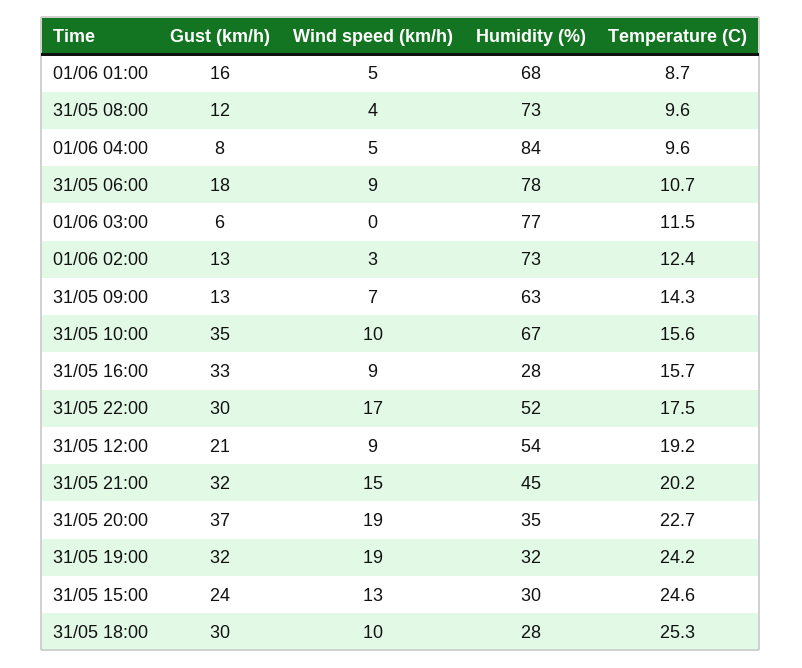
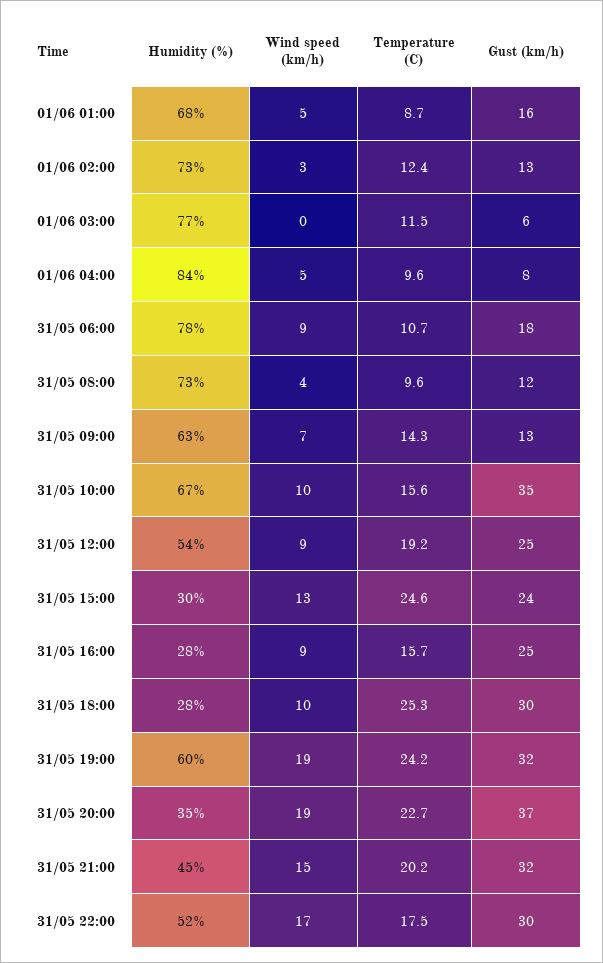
  {
    "Gust (km/h)": {
      "01/06 01:00": 16,
      "31/05 08:00": 12,
      "01/06 04:00": 8,
      "31/05 06:00": 18,
      "01/06 03:00": 6,
      "01/06 02:00": 13,
      "31/05 09:00": 13,
      "31/05 10:00": 35,
-     "31/05 16:00": 33,
+     "31/05 16:00": 25,
      "31/05 22:00": 30,
-     "31/05 12:00": 21,
+     "31/05 12:00": 25,
      "31/05 21:00": 32,
      "31/05 20:00": 37,
      "31/05 19:00": 32,
      "31/05 15:00": 24,
      "31/05 18:00": 30
    },
    "Wind speed (km/h)": {
      "01/06 01:00": 5,
      "31/05 08:00": 4,
      "01/06 04:00": 5,
      "31/05 06:00": 9,
      "01/06 03:00": 0,
      "01/06 02:00": 3,
      "31/05 09:00": 7,
      "31/05 10:00": 10,
      "31/05 16:00": 9,
      "31/05 22:00": 17,
      "31/05 12:00": 9,
      "31/05 21:00": 15,
      "31/05 20:00": 19,
      "31/05 19:00": 19,
      "31/05 15:00": 13,
      "31/05 18:00": 10
    },
    "Humidity (%)": {
      "01/06 01:00": 68,
      "31/05 08:00": 73,
      "01/06 04:00": 84,
      "31/05 06:00": 78,
      "01/06 03:00": 77,
      "01/06 02:00": 73,
      "31/05 09:00": 63,
      "31/05 10:00": 67,
      "31/05 16:00": 28,
      "31/05 22:00": 52,
      "31/05 12:00": 54,
      "31/05 21:00": 45,
      "31/05 20:00": 35,
-     "31/05 19:00": 32,
+     "31/05 19:00": 60,
      "31/05 15:00": 30,
      "31/05 18:00": 28
    },
    "Temperature (C)": {
      "01/06 01:00": 8.7,
      "31/05 08:00": 9.6,
      "01/06 04:00": 9.6,
      "31/05 06:00": 10.7,
      "01/06 03:00": 11.5,
      "01/06 02:00": 12.4,
      "31/05 09:00": 14.3,
      "31/05 10:00": 15.6,
      "31/05 16:00": 15.7,
      "31/05 22:00": 17.5,
      "31/05 12:00": 19.2,
      "31/05 21:00": 20.2,
      "31/05 20:00": 22.7,
      "31/05 19:00": 24.2,
      "31/05 15:00": 24.6,
      "31/05 18:00": 25.3
    }
  }

